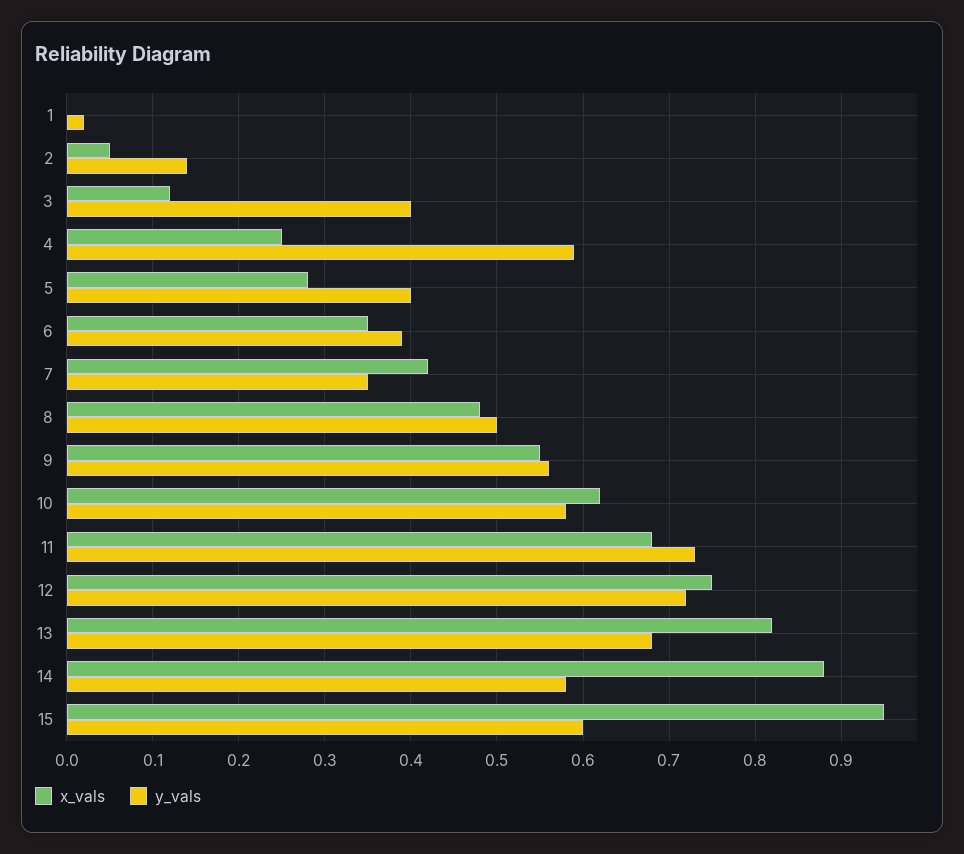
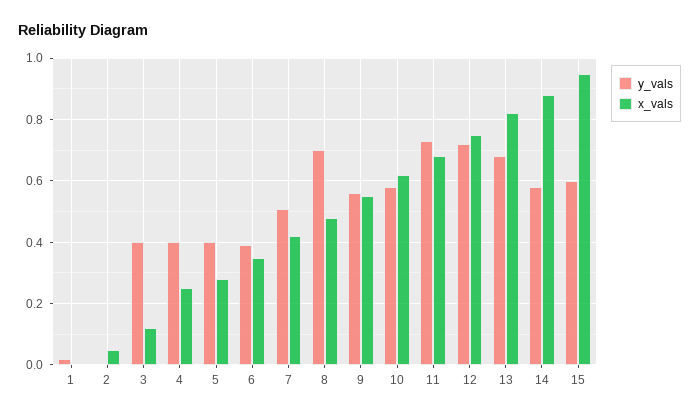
  {
    "x_vals": {
      "1": 0,
      "2": 0.05,
      "3": 0.12,
      "4": 0.25,
      "5": 0.28,
      "6": 0.35,
      "7": 0.42,
      "8": 0.48,
      "9": 0.55,
      "10": 0.62,
      "11": 0.68,
      "12": 0.75,
      "13": 0.82,
      "14": 0.88,
      "15": 0.95
    },
    "y_vals": {
      "1": 0.02,
-     "2": 0.14,
+     "2": 0,
      "3": 0.4,
-     "4": 0.59,
+     "4": 0.4,
      "5": 0.4,
      "6": 0.39,
-     "7": 0.35,
+     "7": 0.5,
-     "8": 0.5,
+     "8": 0.7,
      "9": 0.56,
      "10": 0.58,
      "11": 0.73,
      "12": 0.72,
      "13": 0.68,
      "14": 0.58,
      "15": 0.6
    }
  }

